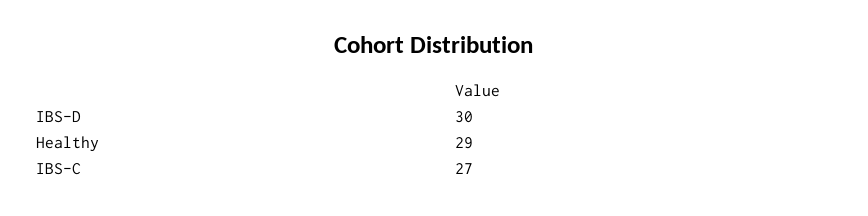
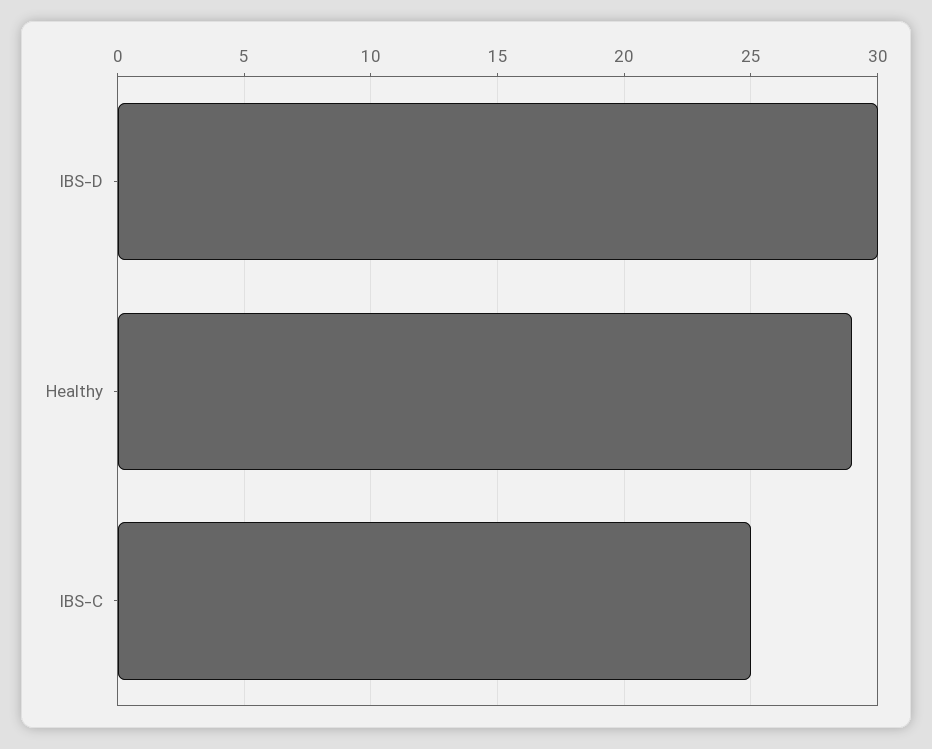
  {
    "IBS-D": 30,
    "Healthy": 29,
-   "IBS-C": 27
+   "IBS-C": 25
  }

